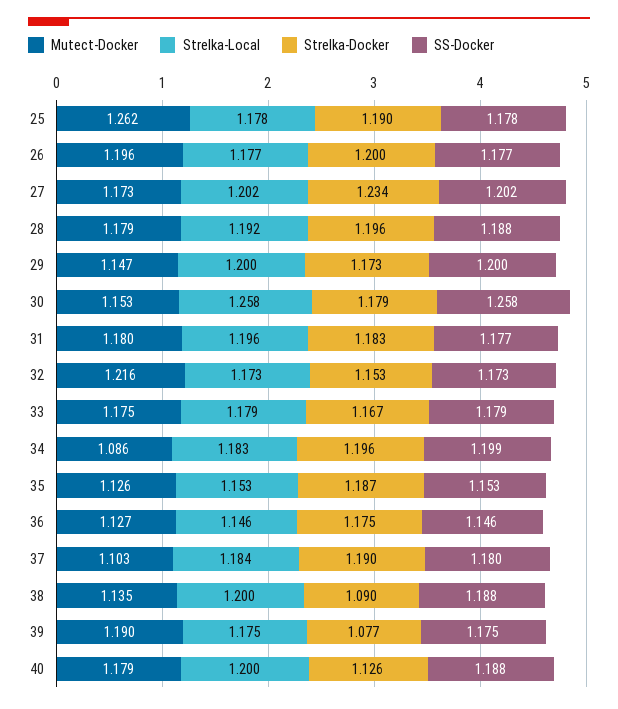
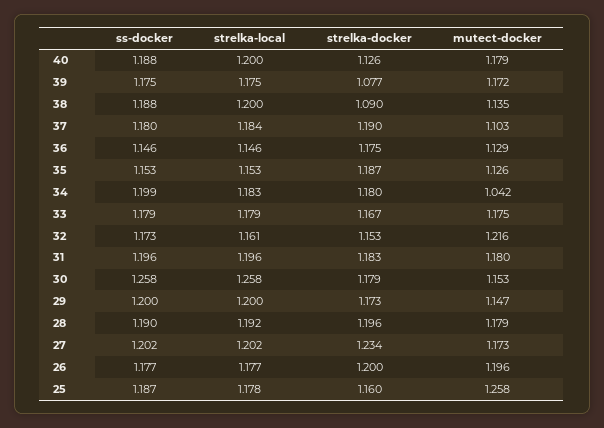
  {
    "Mutect-Docker": {
-     "25": 1.262,
+     "25": 1.258,
      "26": 1.196,
      "27": 1.173,
      "28": 1.179,
      "29": 1.147,
      "30": 1.153,
      "31": 1.18,
      "32": 1.216,
      "33": 1.175,
-     "34": 1.086,
+     "34": 1.042,
      "35": 1.126,
-     "36": 1.127,
+     "36": 1.129,
      "37": 1.103,
      "38": 1.135,
-     "39": 1.19,
+     "39": 1.172,
      "40": 1.179
    },
    "Strelka-Local": {
      "25": 1.178,
      "26": 1.177,
      "27": 1.202,
      "28": 1.192,
      "29": 1.2,
      "30": 1.258,
      "31": 1.196,
-     "32": 1.173,
+     "32": 1.161,
      "33": 1.179,
      "34": 1.183,
      "35": 1.153,
      "36": 1.146,
      "37": 1.184,
      "38": 1.2,
      "39": 1.175,
      "40": 1.2
    },
    "Strelka-Docker": {
-     "25": 1.19,
+     "25": 1.16,
      "26": 1.2,
      "27": 1.234,
      "28": 1.196,
      "29": 1.173,
      "30": 1.179,
      "31": 1.183,
      "32": 1.153,
      "33": 1.167,
-     "34": 1.196,
+     "34": 1.18,
      "35": 1.187,
      "36": 1.175,
      "37": 1.19,
      "38": 1.09,
      "39": 1.077,
      "40": 1.126
    },
    "SS-Docker": {
-     "25": 1.178,
+     "25": 1.187,
      "26": 1.177,
      "27": 1.202,
-     "28": 1.188,
+     "28": 1.19,
      "29": 1.2,
      "30": 1.258,
-     "31": 1.177,
+     "31": 1.196,
      "32": 1.173,
      "33": 1.179,
      "34": 1.199,
      "35": 1.153,
      "36": 1.146,
      "37": 1.18,
      "38": 1.188,
      "39": 1.175,
      "40": 1.188
    }
  }

